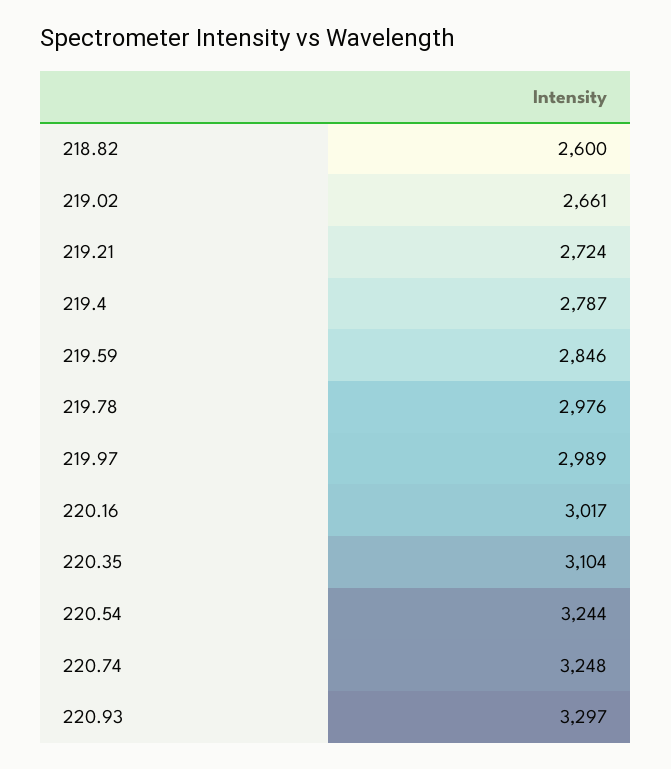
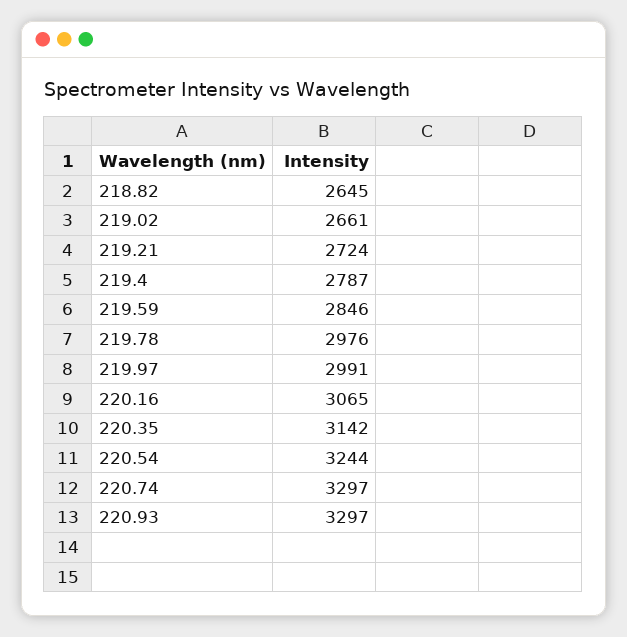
  {
-   "218.82": 2600,
+   "218.82": 2645,
    "219.02": 2661,
    "219.21": 2724,
    "219.4": 2787,
    "219.59": 2846,
    "219.78": 2976,
-   "219.97": 2989,
+   "219.97": 2991,
-   "220.16": 3017,
+   "220.16": 3065,
-   "220.35": 3104,
+   "220.35": 3142,
    "220.54": 3244,
-   "220.74": 3248,
+   "220.74": 3297,
    "220.93": 3297
  }

